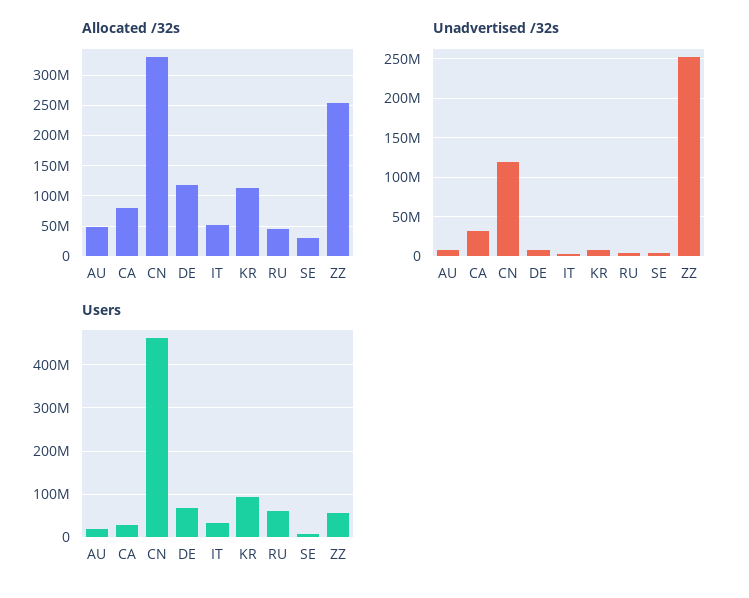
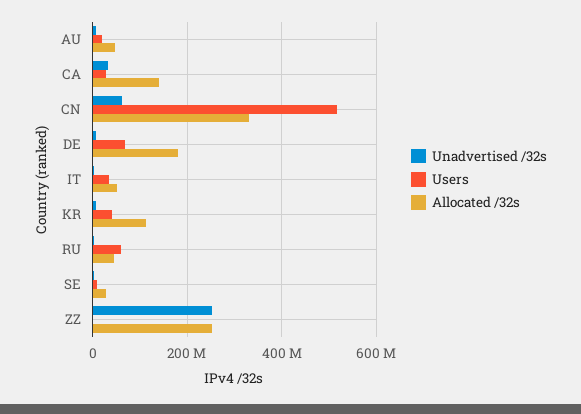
  {
    "Allocated /32s": {
      "AU": 50000000,
-     "CA": 80000000,
+     "CA": 140000000,
      "CN": 330000000,
-     "DE": 120000000,
+     "DE": 180000000,
      "IT": 50000000,
      "KR": 110000000,
      "RU": 40000000,
      "SE": 30000000,
      "ZZ": 250000000
    },
    "Unadvertised /32s": {
      "AU": 10000000,
      "CA": 30000000,
-     "CN": 120000000,
+     "CN": 60000000,
      "DE": 10000000,
      "IT": 0,
      "KR": 10000000,
      "RU": 0,
      "SE": 0,
      "ZZ": 250000000
    },
    "Users": {
      "AU": 20000000,
      "CA": 20000000,
-     "CN": 460000000,
+     "CN": 520000000,
      "DE": 60000000,
      "IT": 40000000,
-     "KR": 100000000,
+     "KR": 40000000,
      "RU": 60000000,
      "SE": 0,
-     "ZZ": 60000000
+     "ZZ": 0
    }
  }

